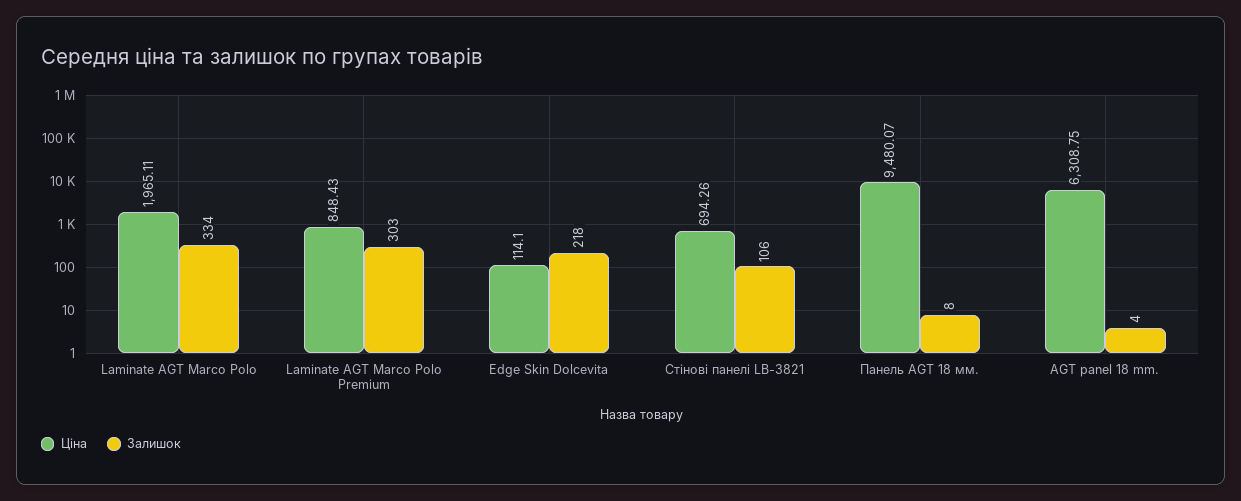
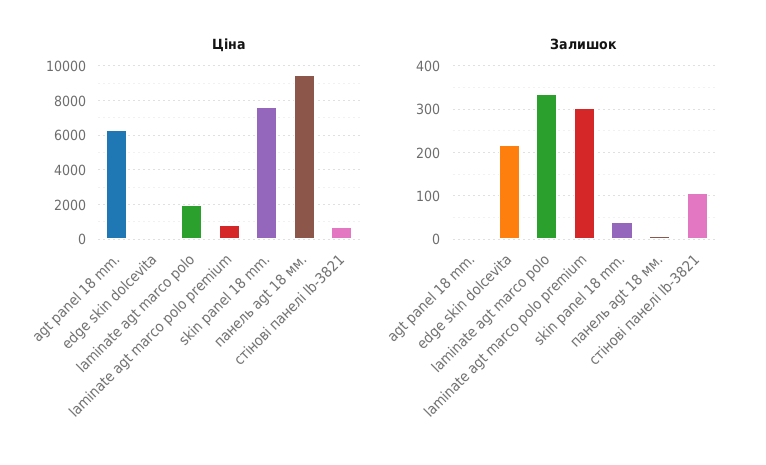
  {
    "Ціна": {
      "Laminate AGT Marco Polo": 1965.11,
      "Laminate AGT Marco Polo Premium": 848.43,
      "Edge Skin Dolcevita": 114.1,
      "Стінові панелі LB-3821": 694.26,
      "Панель AGT 18 мм.": 9480.07,
-     "AGT panel 18 mm.": 6308.75
+     "AGT panel 18 mm.": 6308.75,
+     "skin panel 18 mm.": 7500
    },
    "Залишок": {
      "Laminate AGT Marco Polo": 334,
      "Laminate AGT Marco Polo Premium": 303,
      "Edge Skin Dolcevita": 218,
      "Стінові панелі LB-3821": 106,
      "Панель AGT 18 мм.": 8,
-     "AGT panel 18 mm.": 4
+     "AGT panel 18 mm.": 4,
+     "skin panel 18 mm.": 40
    }
  }

